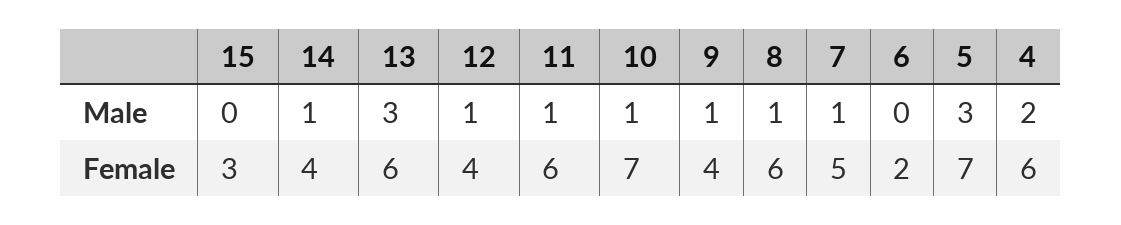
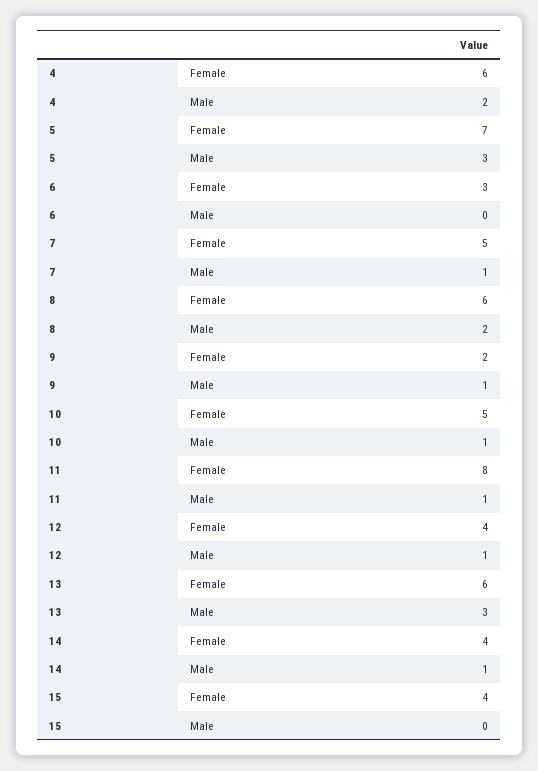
  {
    "15": {
      "Male": 0,
-     "Female": 3
+     "Female": 4
    },
    "14": {
      "Male": 1,
      "Female": 4
    },
    "13": {
      "Male": 3,
      "Female": 6
    },
    "12": {
      "Male": 1,
      "Female": 4
    },
    "11": {
      "Male": 1,
-     "Female": 6
+     "Female": 8
    },
    "10": {
      "Male": 1,
-     "Female": 7
+     "Female": 5
    },
    "9": {
      "Male": 1,
-     "Female": 4
+     "Female": 2
    },
    "8": {
-     "Male": 1,
+     "Male": 2,
      "Female": 6
    },
    "7": {
      "Male": 1,
      "Female": 5
    },
    "6": {
      "Male": 0,
-     "Female": 2
+     "Female": 3
    },
    "5": {
      "Male": 3,
      "Female": 7
    },
    "4": {
      "Male": 2,
      "Female": 6
    }
  }

